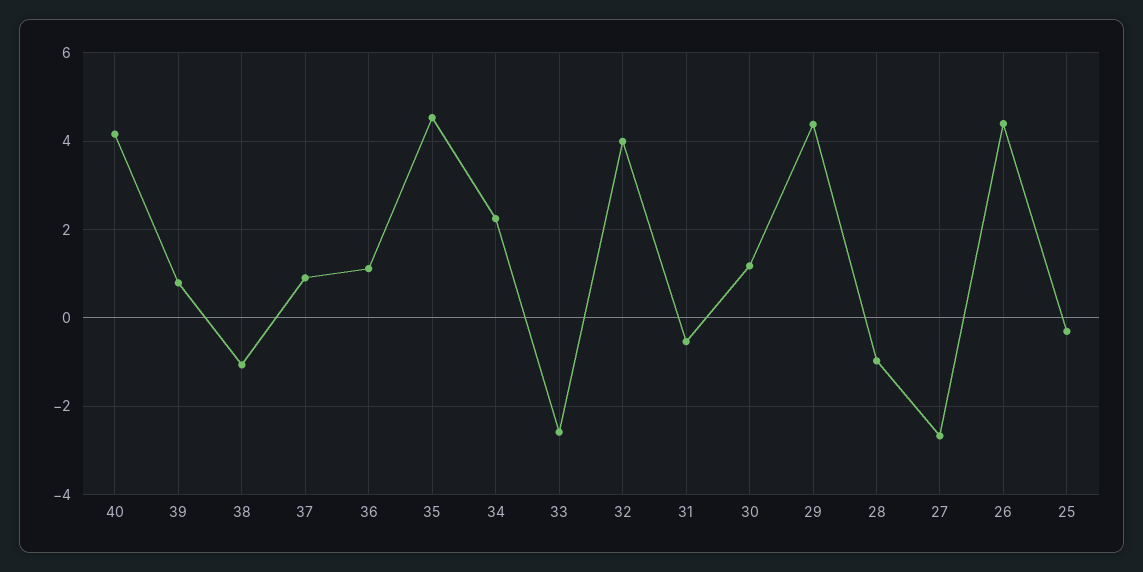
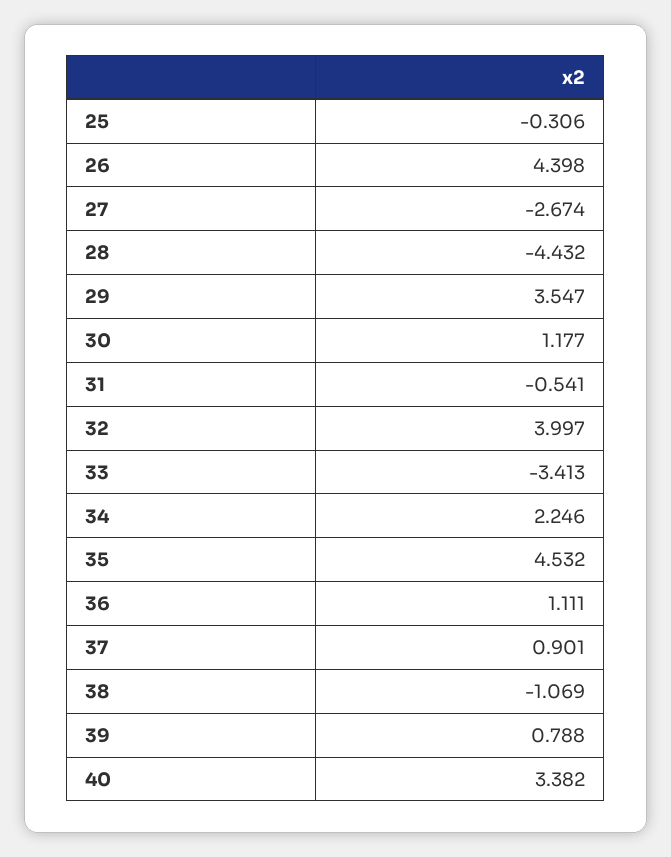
  {
-   "40": 4.2,
+   "40": 3.382,
    "39": 0.788,
    "38": -1.069,
    "37": 0.901,
    "36": 1.111,
    "35": 4.532,
    "34": 2.246,
-   "33": -2.6,
+   "33": -3.413,
    "32": 3.997,
    "31": -0.541,
    "30": 1.177,
-   "29": 4.4,
+   "29": 3.547,
-   "28": -1,
+   "28": -4.432,
    "27": -2.674,
    "26": 4.398,
    "25": -0.306
  }

